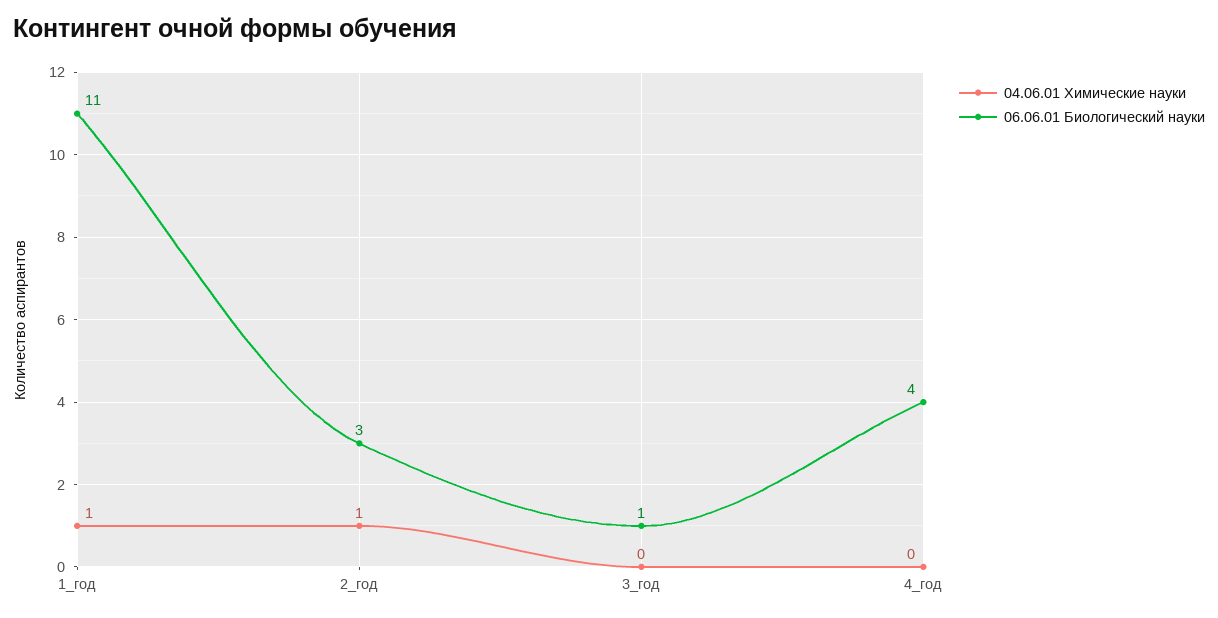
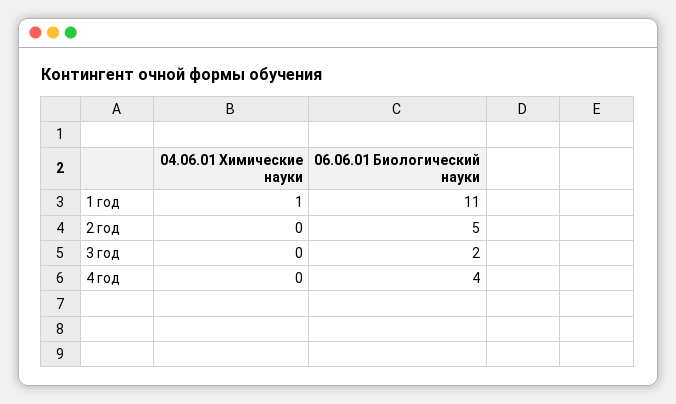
  {
    "04.06.01 Химические науки": {
      "1_год": 1,
-     "2_год": 1,
+     "2_год": 0,
      "3_год": 0,
      "4_год": 0
    },
    "06.06.01 Биологический науки": {
      "1_год": 11,
-     "2_год": 3,
+     "2_год": 5,
-     "3_год": 1,
+     "3_год": 2,
      "4_год": 4
    }
  }

